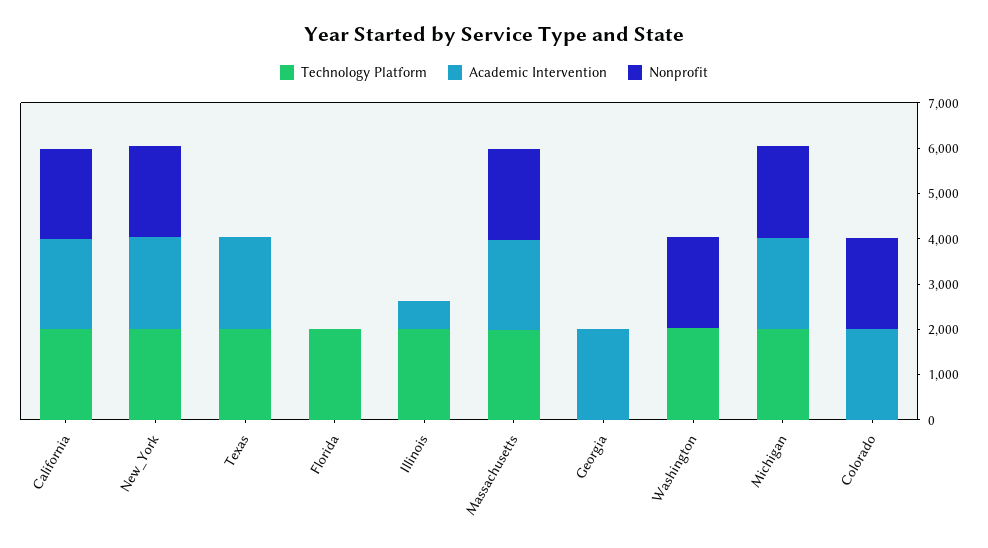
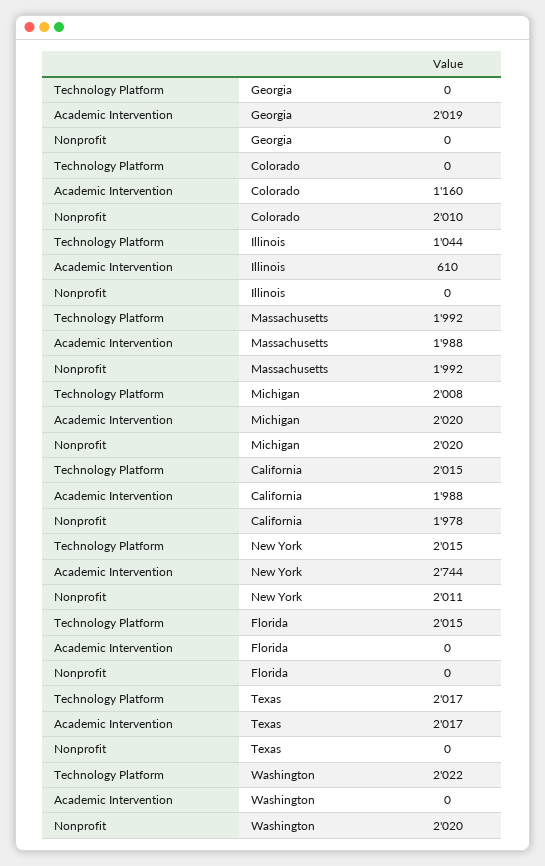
  {
    "Technology Platform": {
      "California": 2015,
      "New_York": 2015,
      "Texas": 2017,
      "Florida": 2015,
-     "Illinois": 2000,
+     "Illinois": 1044,
      "Massachusetts": 1992,
      "Georgia": 0,
      "Washington": 2022,
      "Michigan": 2008,
      "Colorado": 0
    },
    "Academic Intervention": {
      "California": 1988,
-     "New_York": 2000,
+     "New_York": 2744,
      "Texas": 2017,
      "Florida": 0,
      "Illinois": 610,
      "Massachusetts": 1988,
      "Georgia": 2019,
      "Washington": 0,
      "Michigan": 2020,
-     "Colorado": 2000
+     "Colorado": 1160
    },
    "Nonprofit": {
      "California": 1978,
      "New_York": 2011,
      "Texas": 0,
      "Florida": 0,
      "Illinois": 0,
      "Massachusetts": 1992,
      "Georgia": 0,
      "Washington": 2020,
      "Michigan": 2020,
      "Colorado": 2010
    }
  }

